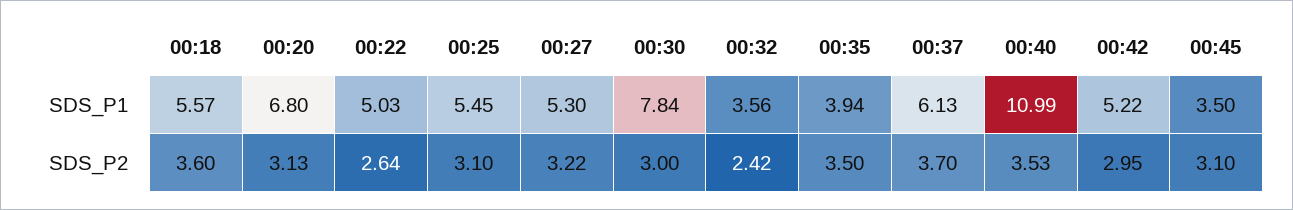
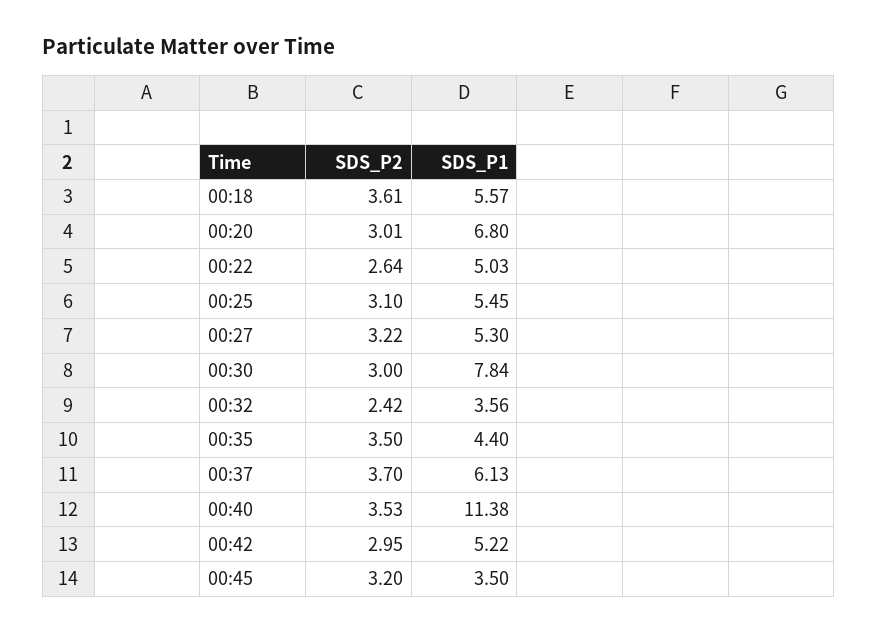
  {
    "00:18": {
      "SDS_P1": 5.57,
-     "SDS_P2": 3.6
+     "SDS_P2": 3.61
    },
    "00:20": {
      "SDS_P1": 6.8,
-     "SDS_P2": 3.13
+     "SDS_P2": 3.01
    },
    "00:22": {
      "SDS_P1": 5.03,
      "SDS_P2": 2.64
    },
    "00:25": {
      "SDS_P1": 5.45,
      "SDS_P2": 3.1
    },
    "00:27": {
      "SDS_P1": 5.3,
      "SDS_P2": 3.22
    },
    "00:30": {
      "SDS_P1": 7.84,
      "SDS_P2": 3
    },
    "00:32": {
      "SDS_P1": 3.56,
      "SDS_P2": 2.42
    },
    "00:35": {
-     "SDS_P1": 3.94,
+     "SDS_P1": 4.4,
      "SDS_P2": 3.5
    },
    "00:37": {
      "SDS_P1": 6.13,
      "SDS_P2": 3.7
    },
    "00:40": {
-     "SDS_P1": 10.99,
+     "SDS_P1": 11.38,
      "SDS_P2": 3.53
    },
    "00:42": {
      "SDS_P1": 5.22,
      "SDS_P2": 2.95
    },
    "00:45": {
      "SDS_P1": 3.5,
-     "SDS_P2": 3.1
+     "SDS_P2": 3.2
    }
  }

